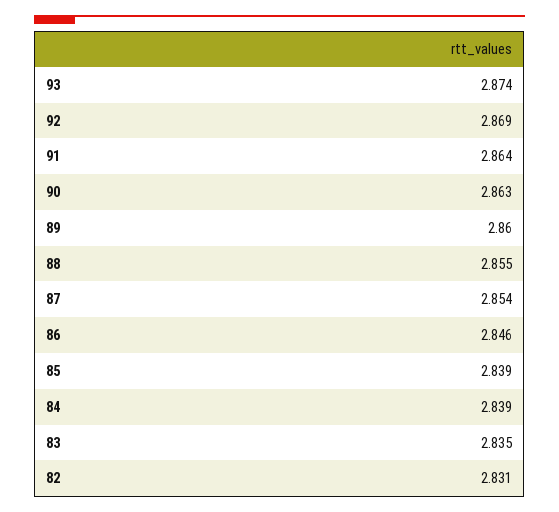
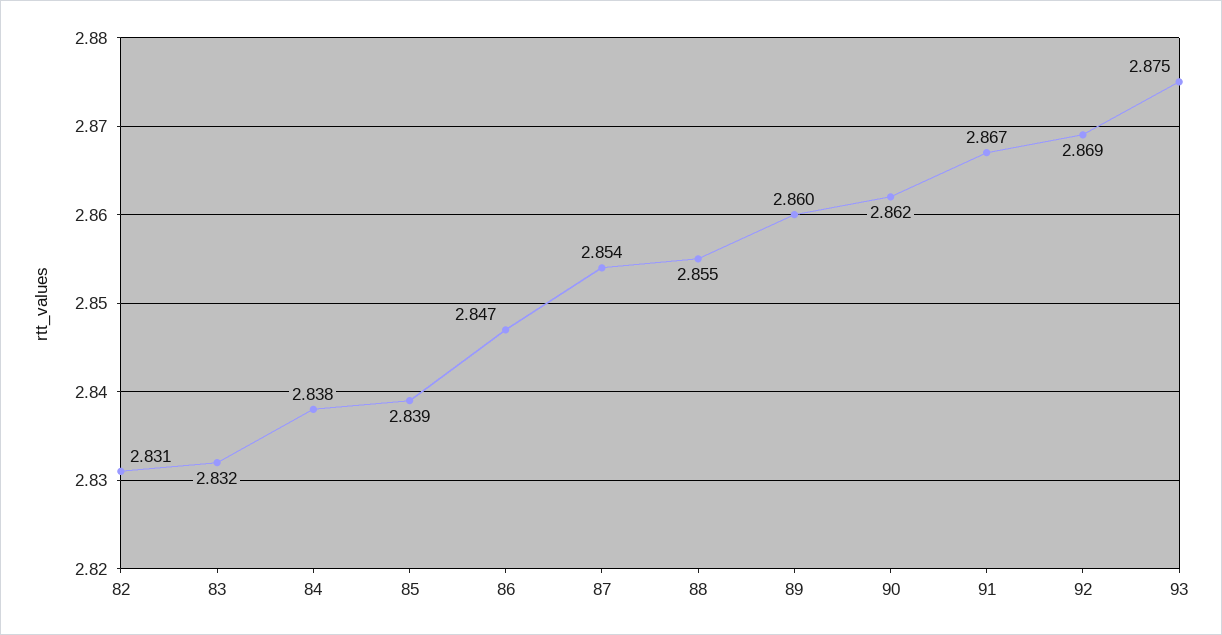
  {
-   "93": 2.874,
+   "93": 2.875,
    "92": 2.869,
-   "91": 2.864,
+   "91": 2.867,
-   "90": 2.863,
+   "90": 2.862,
    "89": 2.86,
    "88": 2.855,
    "87": 2.854,
-   "86": 2.846,
+   "86": 2.847,
    "85": 2.839,
-   "84": 2.839,
+   "84": 2.838,
-   "83": 2.835,
+   "83": 2.832,
    "82": 2.831
  }

